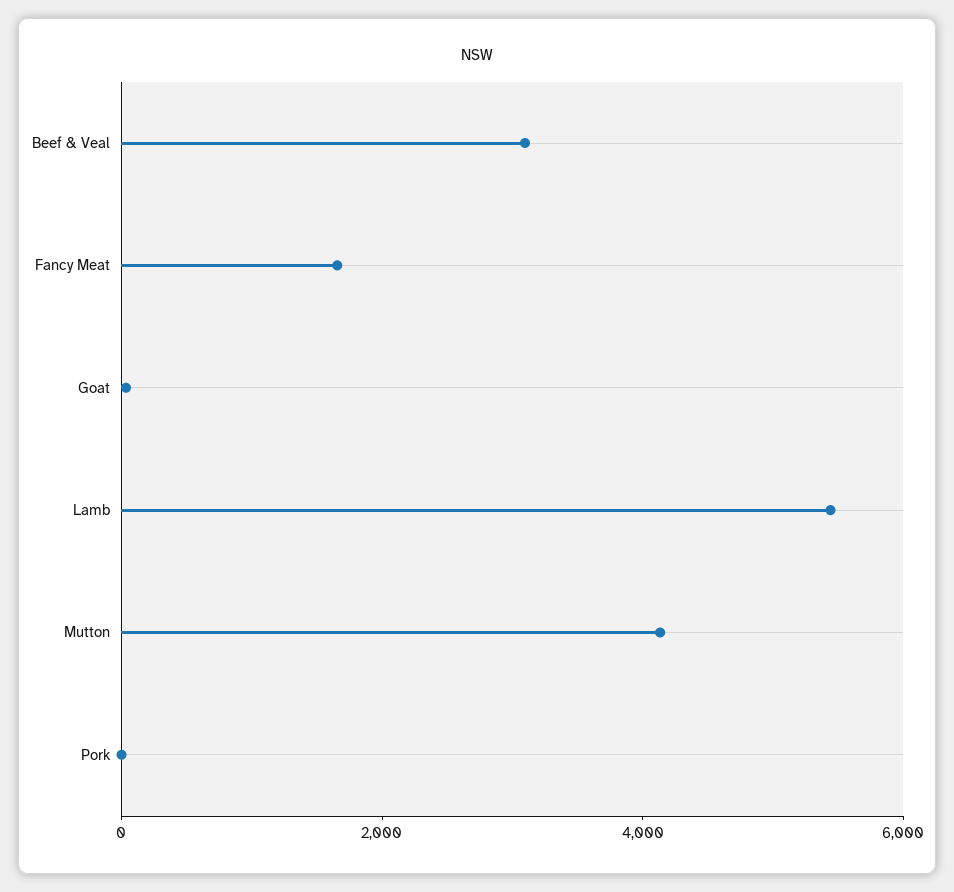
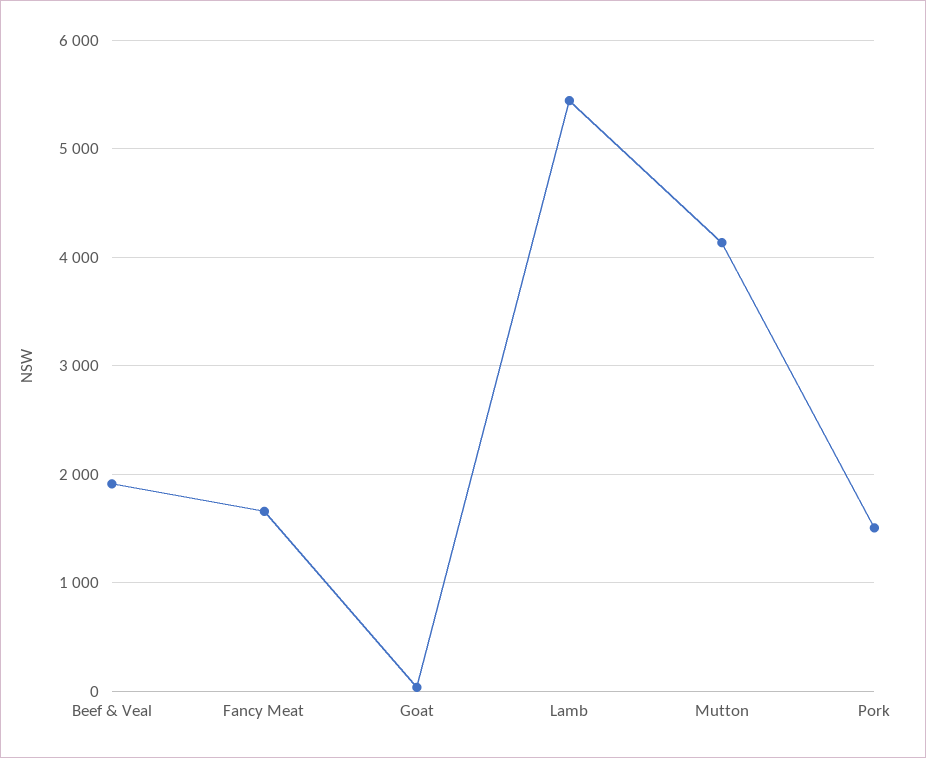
  {
-   "Beef & Veal": 3000,
+   "Beef & Veal": 1900,
    "Fancy Meat": 1700,
    "Goat": 0,
    "Lamb": 5400,
    "Mutton": 4100,
-   "Pork": 0
+   "Pork": 1500
  }

